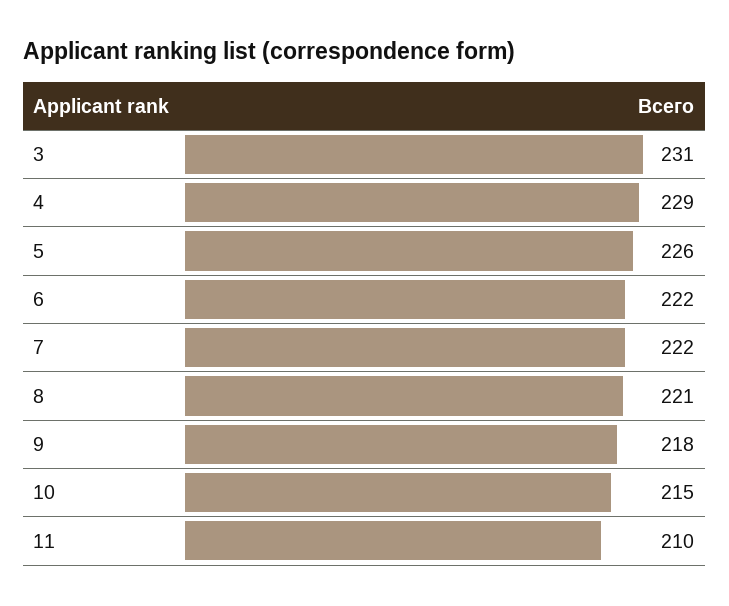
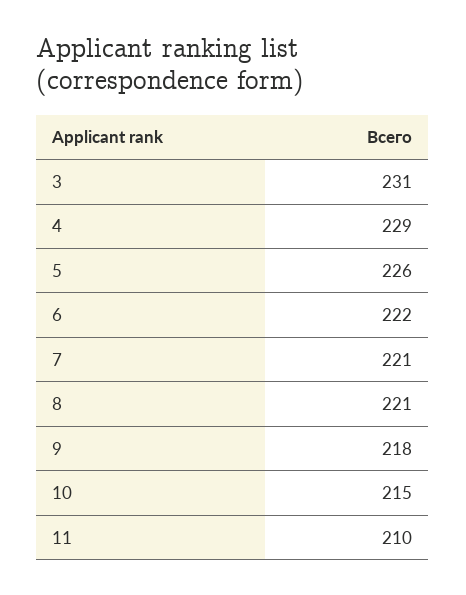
  {
    "3": 231,
    "4": 229,
    "5": 226,
    "6": 222,
-   "7": 222,
+   "7": 221,
    "8": 221,
    "9": 218,
    "10": 215,
    "11": 210
  }

